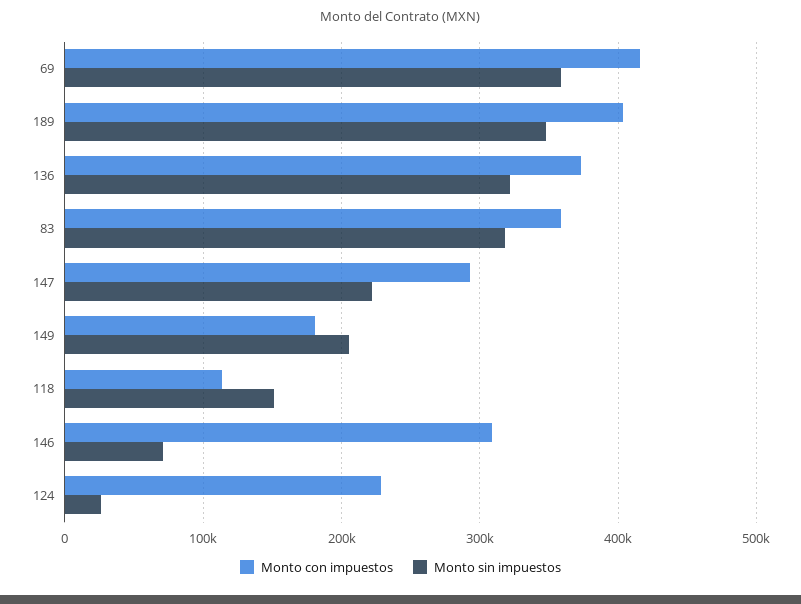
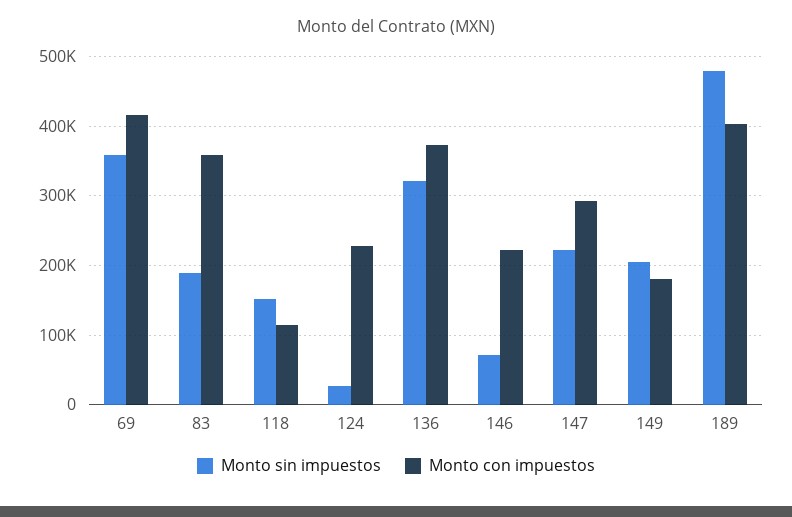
  {
    "Monto con impuestos": {
      "69": 420000,
      "189": 400000,
      "136": 370000,
      "83": 360000,
      "147": 290000,
      "149": 180000,
      "118": 110000,
-     "146": 310000,
+     "146": 220000,
      "124": 230000
    },
    "Monto sin impuestos": {
      "69": 360000,
-     "189": 350000,
+     "189": 480000,
      "136": 320000,
-     "83": 320000,
+     "83": 190000,
      "147": 220000,
      "149": 210000,
      "118": 150000,
      "146": 70000,
      "124": 30000
    }
  }

